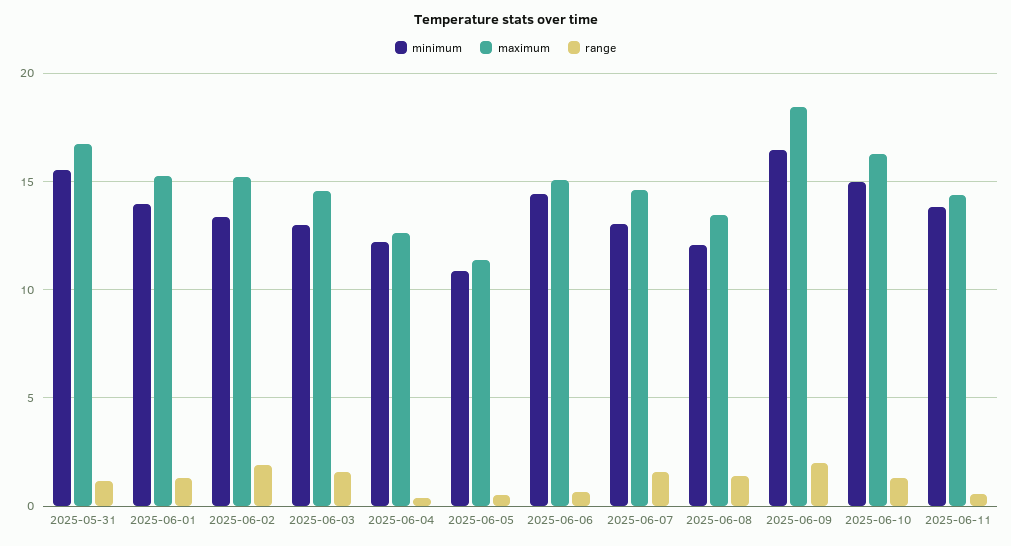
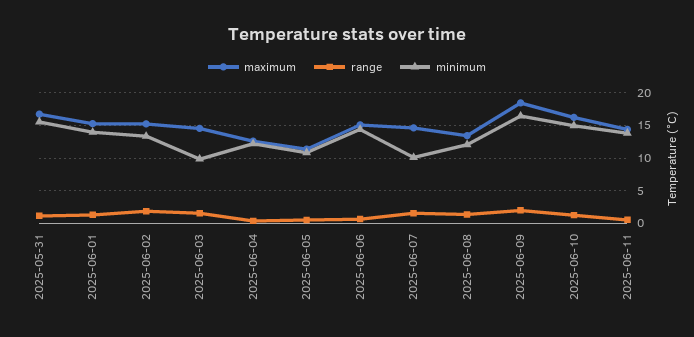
  {
    "minimum": {
      "2025-05-31": 15.5,
      "2025-06-01": 14,
      "2025-06-02": 13.5,
-     "2025-06-03": 13,
+     "2025-06-03": 10,
      "2025-06-04": 12,
      "2025-06-05": 11,
      "2025-06-06": 14.5,
-     "2025-06-07": 13,
+     "2025-06-07": 10,
      "2025-06-08": 12,
      "2025-06-09": 16.5,
      "2025-06-10": 15,
      "2025-06-11": 14
    },
    "maximum": {
      "2025-05-31": 16.5,
      "2025-06-01": 15.5,
      "2025-06-02": 15,
      "2025-06-03": 14.5,
      "2025-06-04": 12.5,
      "2025-06-05": 11.5,
      "2025-06-06": 15,
      "2025-06-07": 14.5,
      "2025-06-08": 13.5,
      "2025-06-09": 18.5,
      "2025-06-10": 16.5,
      "2025-06-11": 14.5
    },
    "range": {
      "2025-05-31": 1,
      "2025-06-01": 1.5,
      "2025-06-02": 2,
      "2025-06-03": 1.5,
      "2025-06-04": 0.5,
      "2025-06-05": 0.5,
      "2025-06-06": 0.5,
      "2025-06-07": 1.5,
      "2025-06-08": 1.5,
      "2025-06-09": 2,
      "2025-06-10": 1.5,
      "2025-06-11": 0.5
    }
  }

